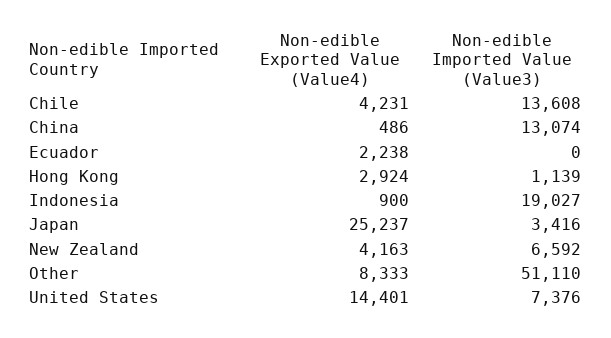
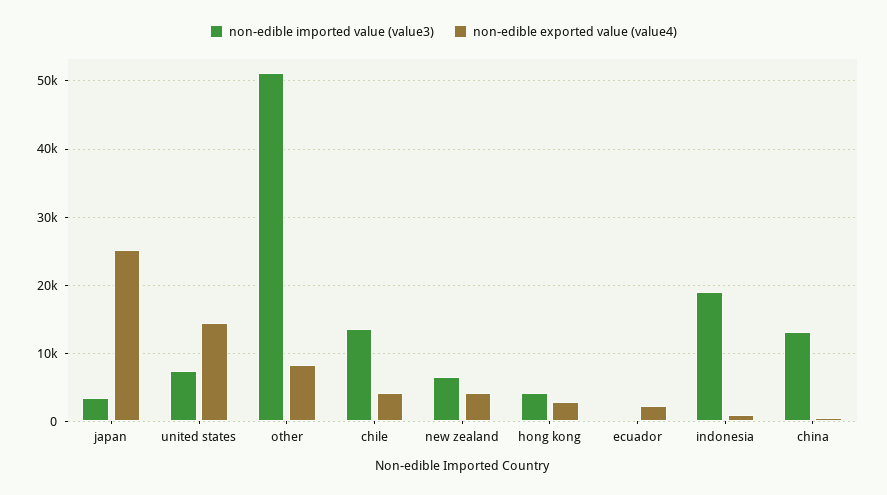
  {
    "Non-edible Exported Value (Value4)": {
      "Chile": 4231,
      "China": 486,
      "Ecuador": 2238,
      "Hong Kong": 2924,
      "Indonesia": 900,
      "Japan": 25237,
      "New Zealand": 4163,
      "Other": 8333,
      "United States": 14401
    },
    "Non-edible Imported Value (Value3)": {
      "Chile": 13608,
      "China": 13074,
      "Ecuador": 0,
-     "Hong Kong": 1139,
+     "Hong Kong": 4000,
      "Indonesia": 19027,
      "Japan": 3416,
      "New Zealand": 6592,
      "Other": 51110,
      "United States": 7376
    }
  }

